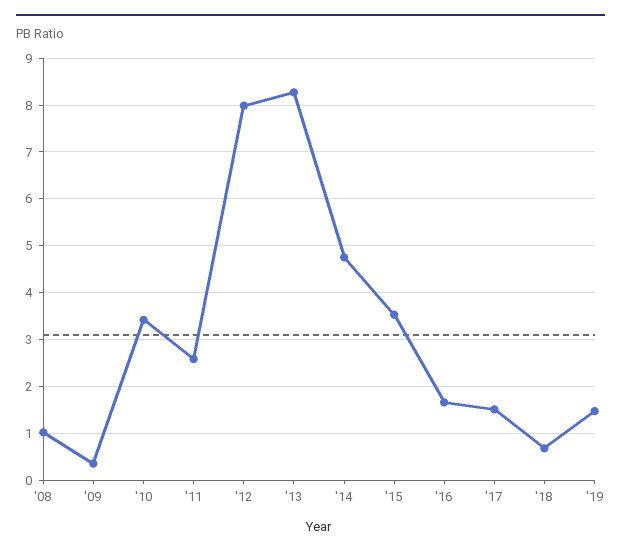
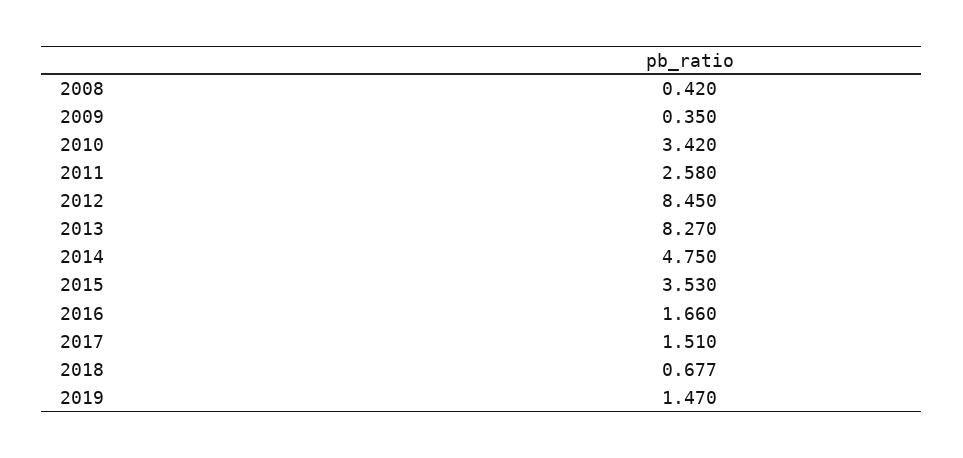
  {
-   "'08": 1,
+   "'08": 0.42,
    "'09": 0.35,
    "'10": 3.42,
    "'11": 2.58,
-   "'12": 8,
+   "'12": 8.45,
    "'13": 8.27,
    "'14": 4.75,
    "'15": 3.53,
    "'16": 1.66,
    "'17": 1.51,
    "'18": 0.677,
    "'19": 1.47
  }

